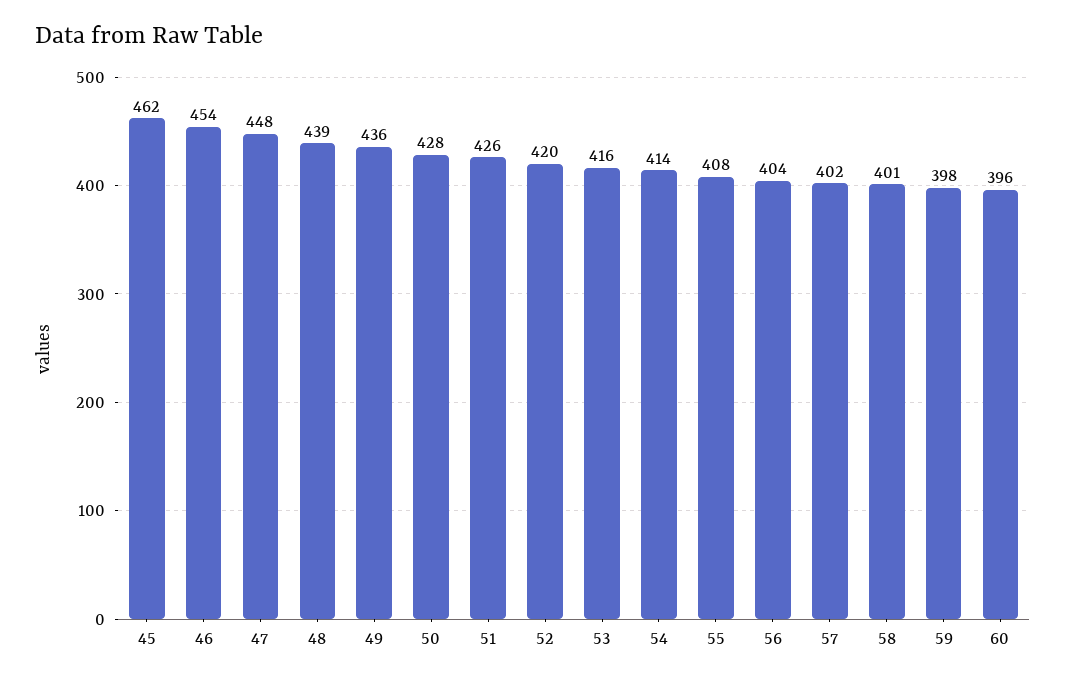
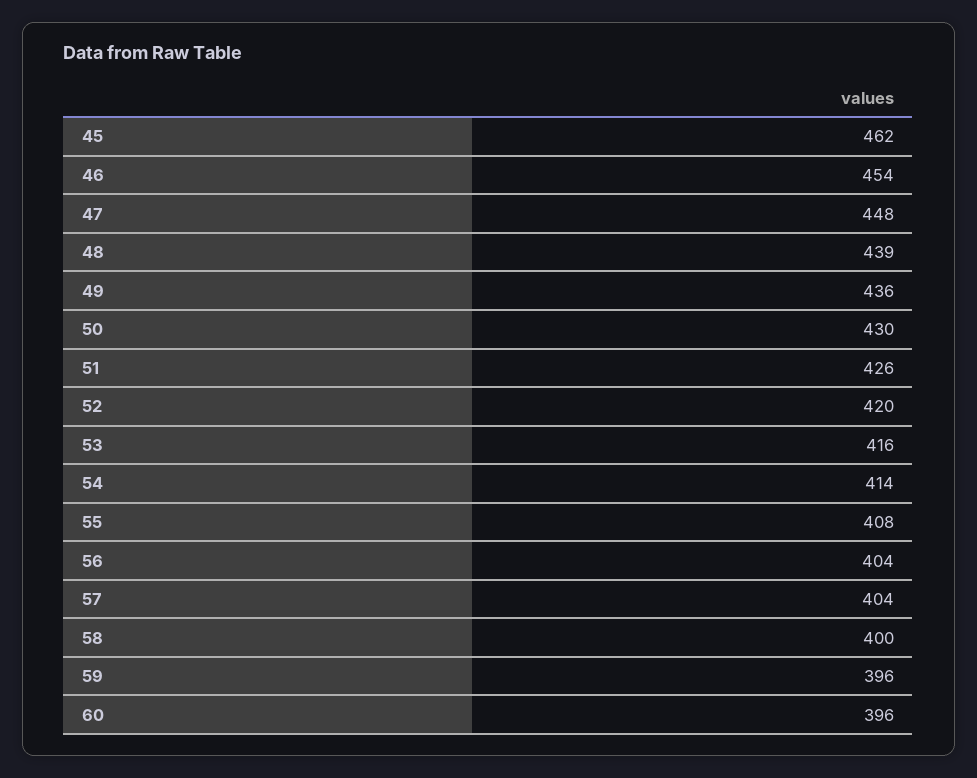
  {
    "45": 462,
    "46": 454,
    "47": 448,
    "48": 439,
    "49": 436,
-   "50": 428,
+   "50": 430,
    "51": 426,
    "52": 420,
    "53": 416,
    "54": 414,
    "55": 408,
    "56": 404,
-   "57": 402,
+   "57": 404,
-   "58": 401,
+   "58": 400,
-   "59": 398,
+   "59": 396,
    "60": 396
  }

